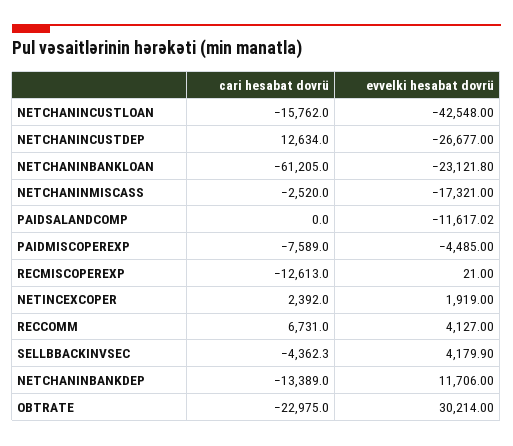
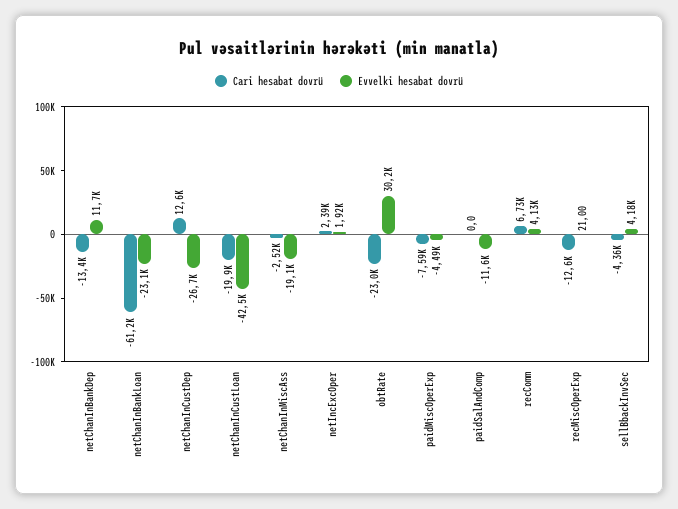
  {
    "cari hesabat dovrü": {
-     "NETCHANINCUSTLOAN": -15762,
+     "NETCHANINCUSTLOAN": -19900,
      "NETCHANINCUSTDEP": 12634,
      "NETCHANINBANKLOAN": -61205,
      "NETCHANINMISCASS": -2520,
      "PAIDSALANDCOMP": 0,
      "PAIDMISCOPEREXP": -7589,
      "RECMISCOPEREXP": -12613,
      "NETINCEXCOPER": 2392,
      "RECCOMM": 6731,
      "SELLBBACKINVSEC": -4362.3,
      "NETCHANINBANKDEP": -13389,
      "OBTRATE": -22975
    },
    "evvelki hesabat dovrü": {
      "NETCHANINCUSTLOAN": -42548,
      "NETCHANINCUSTDEP": -26677,
      "NETCHANINBANKLOAN": -23121.8,
-     "NETCHANINMISCASS": -17321,
+     "NETCHANINMISCASS": -19100,
      "PAIDSALANDCOMP": -11617.02,
      "PAIDMISCOPEREXP": -4485,
      "RECMISCOPEREXP": 21,
      "NETINCEXCOPER": 1919,
      "RECCOMM": 4127,
      "SELLBBACKINVSEC": 4179.9,
      "NETCHANINBANKDEP": 11706,
      "OBTRATE": 30214
    }
  }

